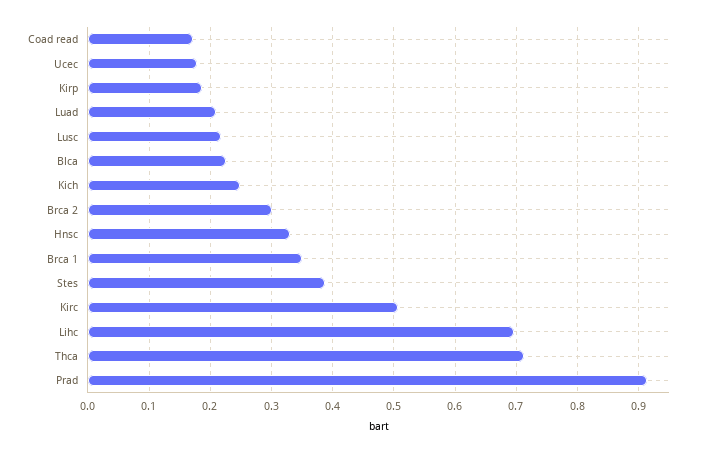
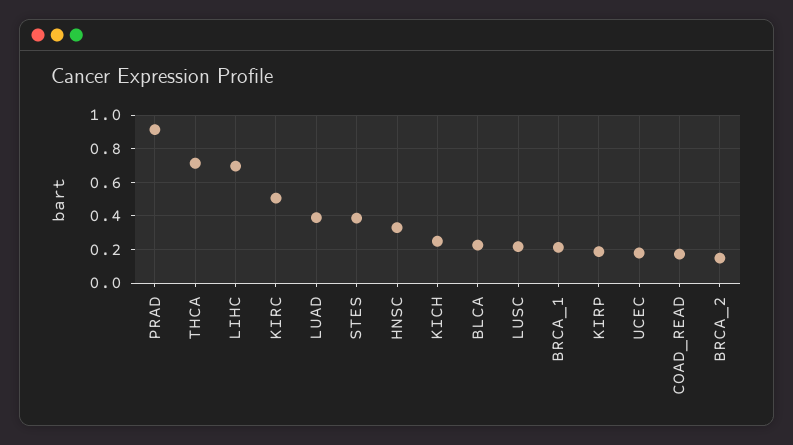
  {
    "Coad read": 0.17,
    "Ucec": 0.18,
    "Kirp": 0.19,
-   "Luad": 0.21,
+   "Luad": 0.4,
    "Lusc": 0.22,
    "Blca": 0.23,
    "Kich": 0.25,
-   "Brca 2": 0.3,
+   "Brca 2": 0.15,
    "Hnsc": 0.33,
-   "Brca 1": 0.35,
+   "Brca 1": 0.2,
    "Stes": 0.39,
    "Kirc": 0.51,
    "Lihc": 0.7,
    "Thca": 0.71,
    "Prad": 0.91
  }

